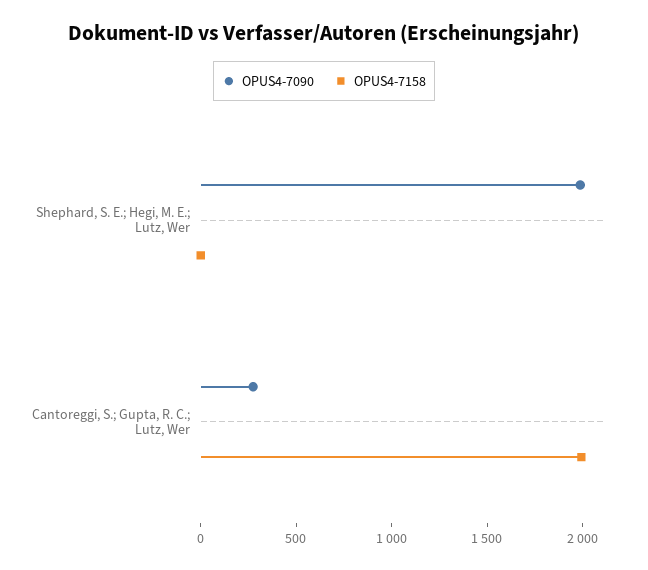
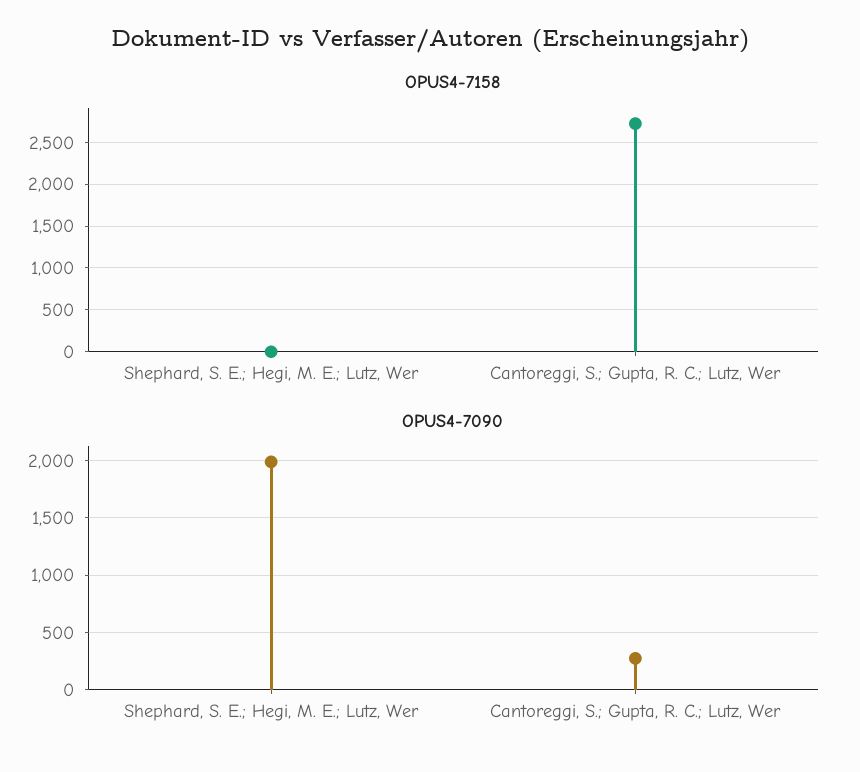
  {
    "OPUS4-7090": {
      "Shephard, S. E.; Hegi, M. E.; Lutz, Wer": 2000,
      "Cantoreggi, S.; Gupta, R. C.; Lutz, Wer": 300
    },
    "OPUS4-7158": {
      "Shephard, S. E.; Hegi, M. E.; Lutz, Wer": 0,
-     "Cantoreggi, S.; Gupta, R. C.; Lutz, Wer": 2000
+     "Cantoreggi, S.; Gupta, R. C.; Lutz, Wer": 2700
    }
  }

